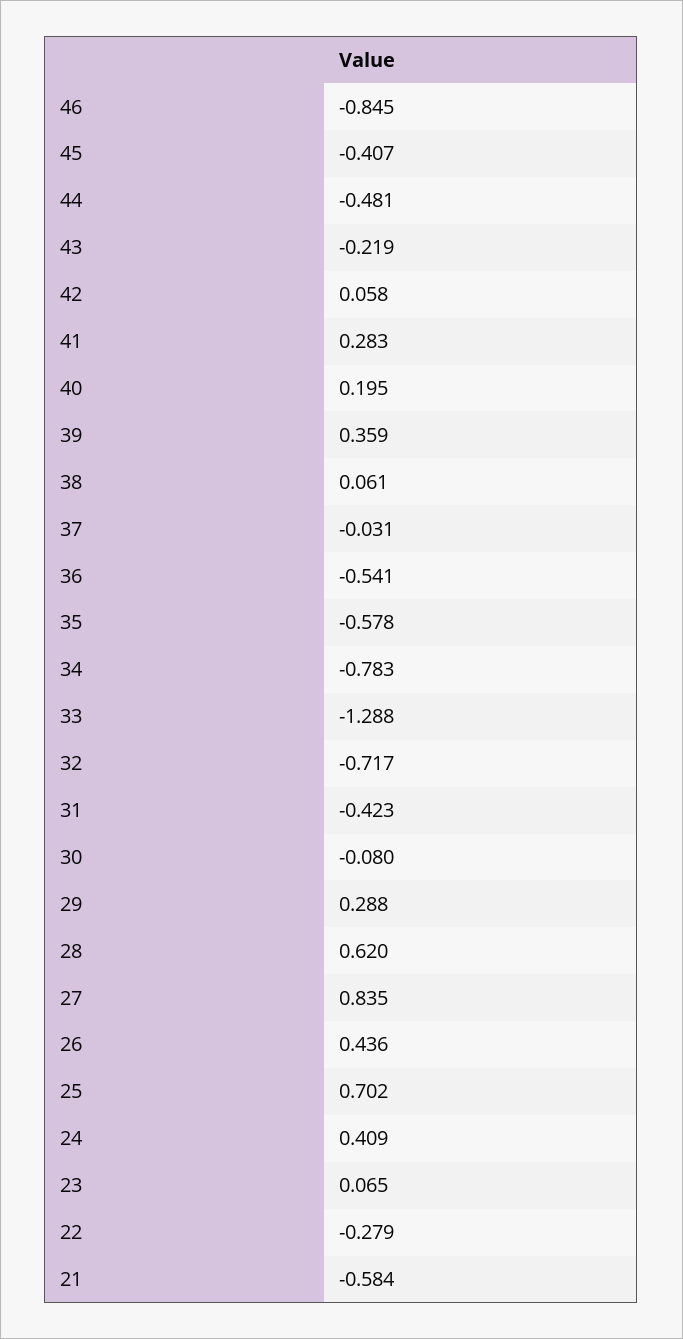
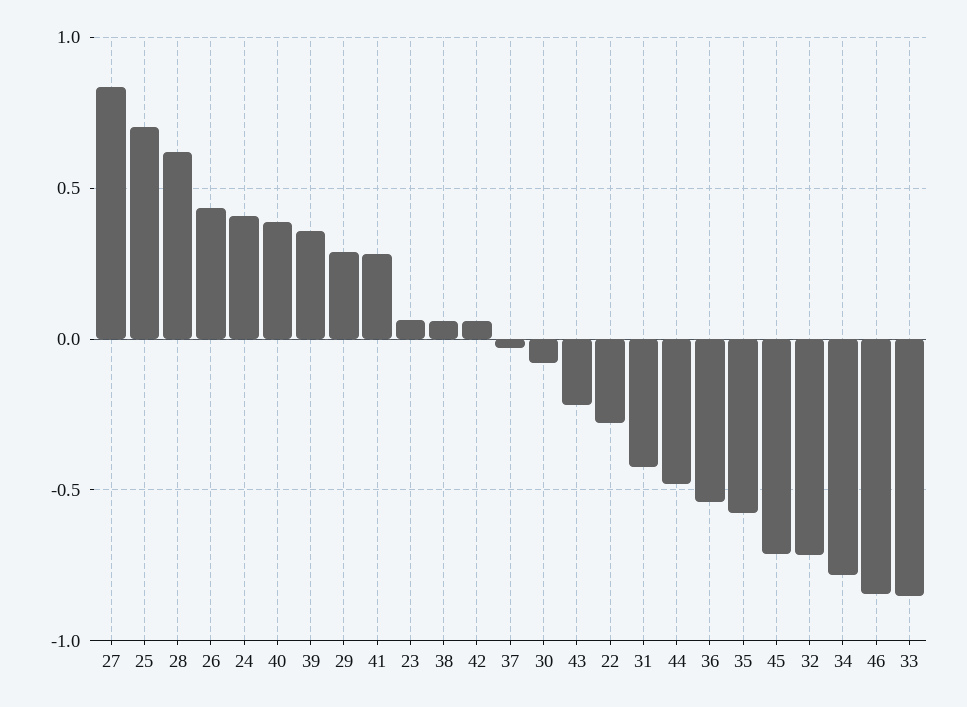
  {
    "46": -0.845,
-   "45": -0.407,
+   "45": -0.7,
    "44": -0.481,
    "43": -0.219,
    "42": 0.058,
    "41": 0.283,
-   "40": 0.195,
+   "40": 0.4,
    "39": 0.359,
    "38": 0.061,
    "37": -0.031,
    "36": -0.541,
    "35": -0.578,
    "34": -0.783,
-   "33": -1.288,
+   "33": -0.85,
    "32": -0.717,
    "31": -0.423,
    "30": -0.08,
    "29": 0.288,
    "28": 0.62,
    "27": 0.835,
    "26": 0.436,
    "25": 0.702,
    "24": 0.409,
    "23": 0.065,
-   "22": -0.279,
+   "22": -0.279
-   "21": -0.584
  }

